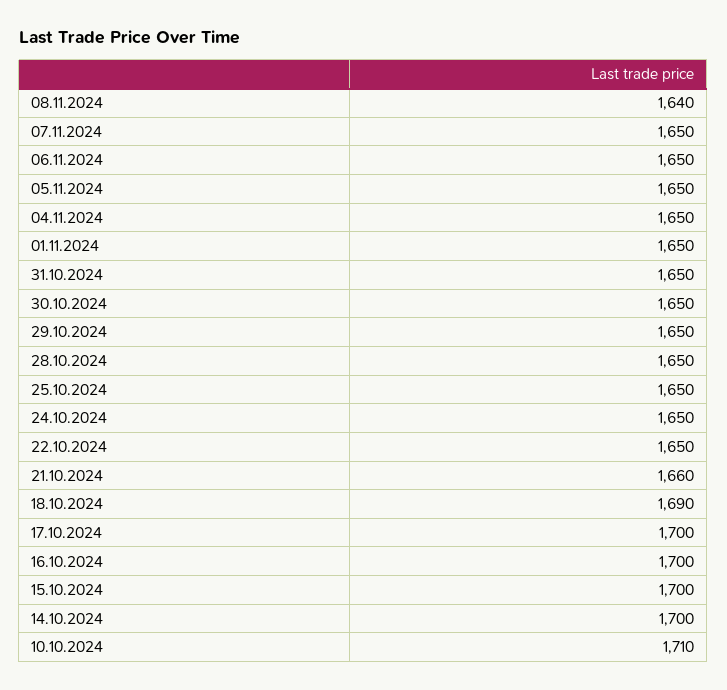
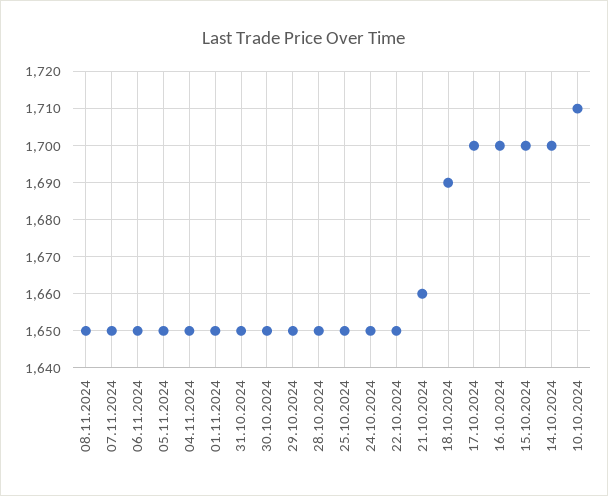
  {
-   "08.11.2024": 1640,
+   "08.11.2024": 1650,
    "07.11.2024": 1650,
    "06.11.2024": 1650,
    "05.11.2024": 1650,
    "04.11.2024": 1650,
    "01.11.2024": 1650,
    "31.10.2024": 1650,
    "30.10.2024": 1650,
    "29.10.2024": 1650,
    "28.10.2024": 1650,
    "25.10.2024": 1650,
    "24.10.2024": 1650,
    "22.10.2024": 1650,
    "21.10.2024": 1660,
    "18.10.2024": 1690,
    "17.10.2024": 1700,
    "16.10.2024": 1700,
    "15.10.2024": 1700,
    "14.10.2024": 1700,
    "10.10.2024": 1710
  }

